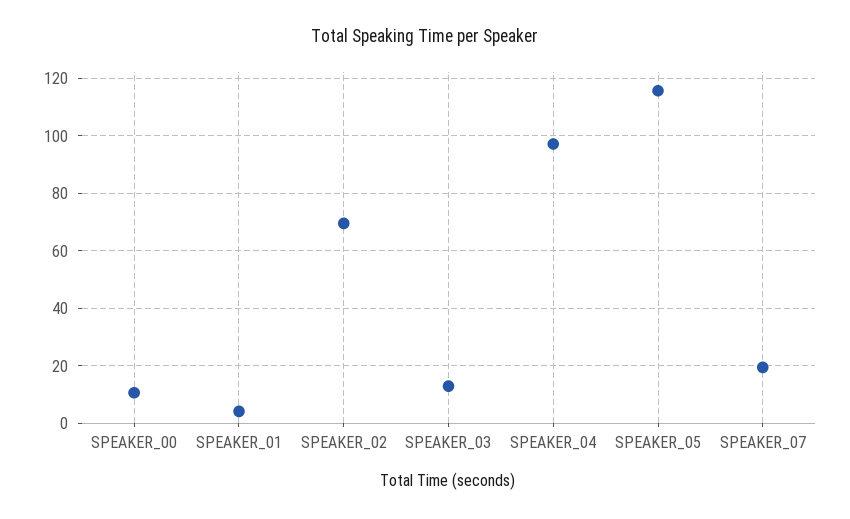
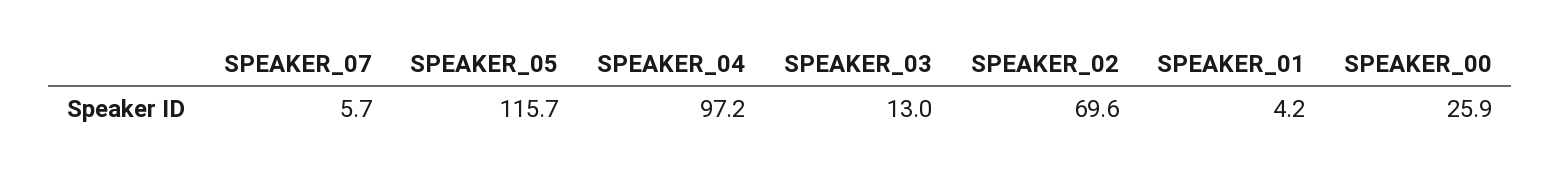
  {
-   "SPEAKER_00": 10,
+   "SPEAKER_00": 25.9,
    "SPEAKER_01": 4.2,
    "SPEAKER_02": 69.6,
    "SPEAKER_03": 13,
    "SPEAKER_04": 97.2,
    "SPEAKER_05": 115.7,
-   "SPEAKER_07": 20
+   "SPEAKER_07": 5.7
  }

